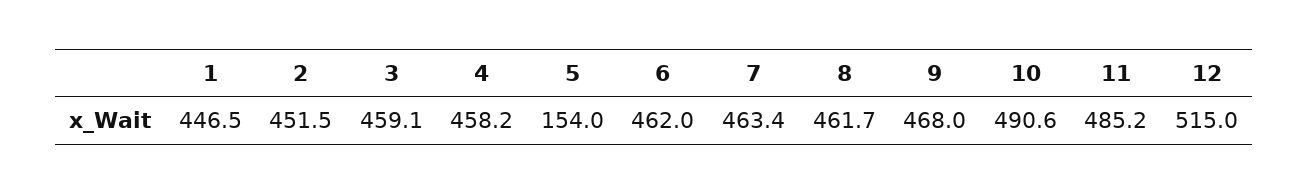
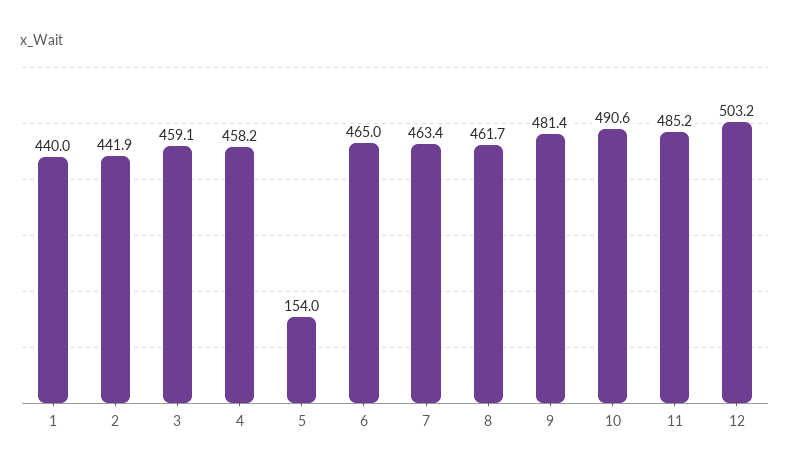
  {
-   "1": 446.5,
+   "1": 440,
-   "2": 451.5,
+   "2": 441.9,
    "3": 459.1,
    "4": 458.2,
    "5": 154,
-   "6": 462,
+   "6": 465,
    "7": 463.4,
    "8": 461.7,
-   "9": 468,
+   "9": 481.4,
    "10": 490.6,
    "11": 485.2,
-   "12": 515
+   "12": 503.2
  }

